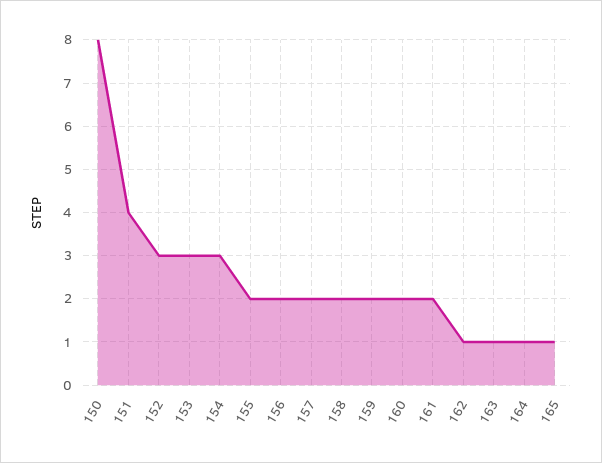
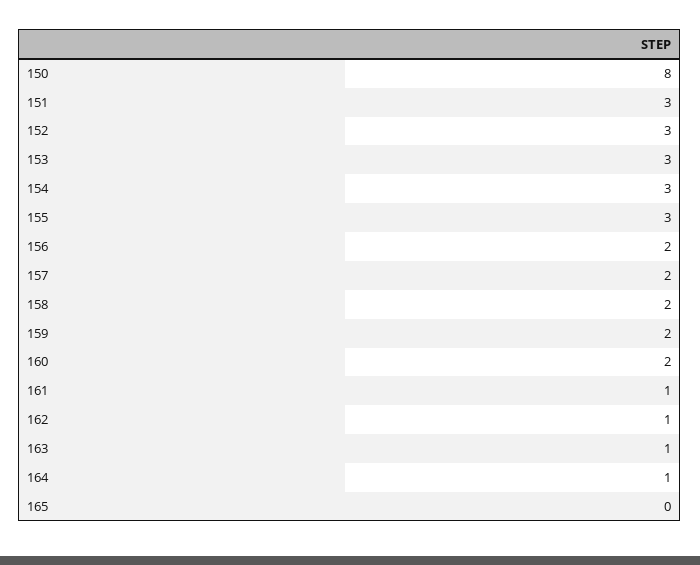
  {
    "150": 8,
-   "151": 4,
+   "151": 3,
    "152": 3,
    "153": 3,
    "154": 3,
-   "155": 2,
+   "155": 3,
    "156": 2,
    "157": 2,
    "158": 2,
    "159": 2,
    "160": 2,
-   "161": 2,
+   "161": 1,
    "162": 1,
    "163": 1,
    "164": 1,
-   "165": 1
+   "165": 0
  }

